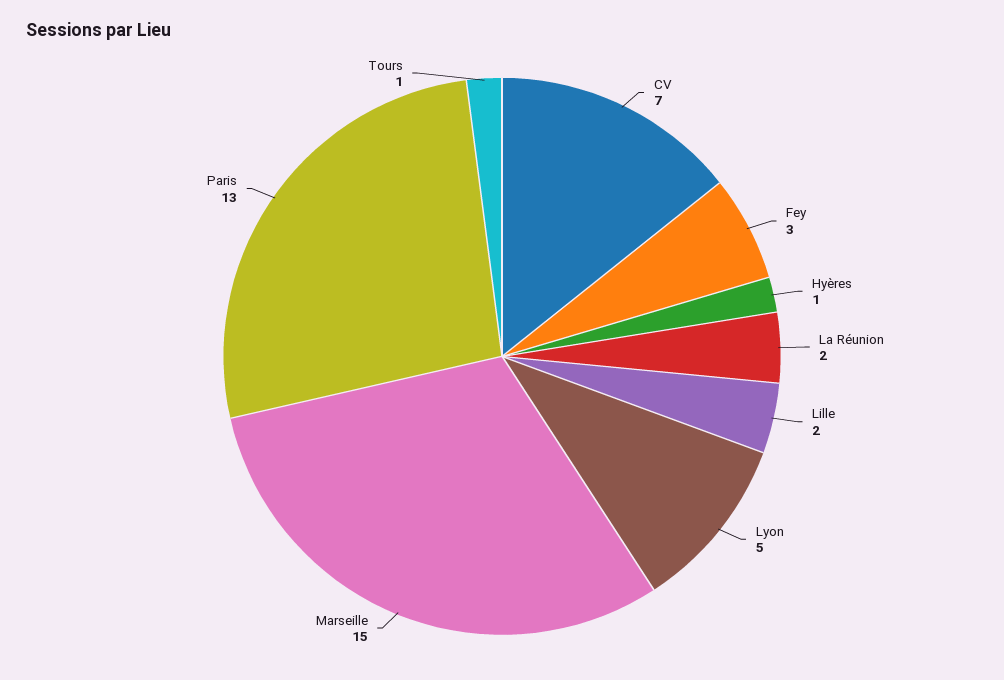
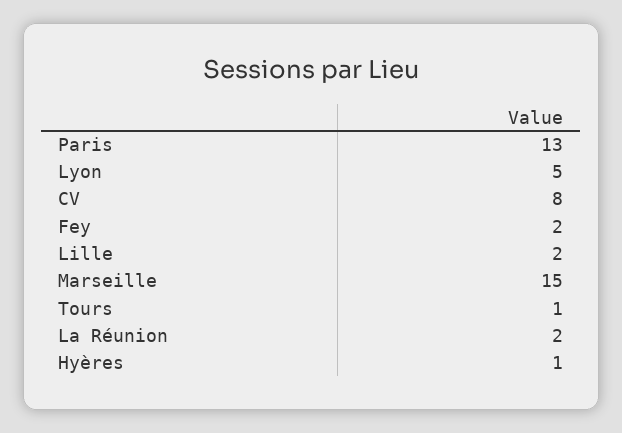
  {
-   "CV": 7,
+   "CV": 8,
-   "Fey": 3,
+   "Fey": 2,
    "Hyères": 1,
    "La Réunion": 2,
    "Lille": 2,
    "Lyon": 5,
    "Marseille": 15,
    "Paris": 13,
    "Tours": 1
  }

